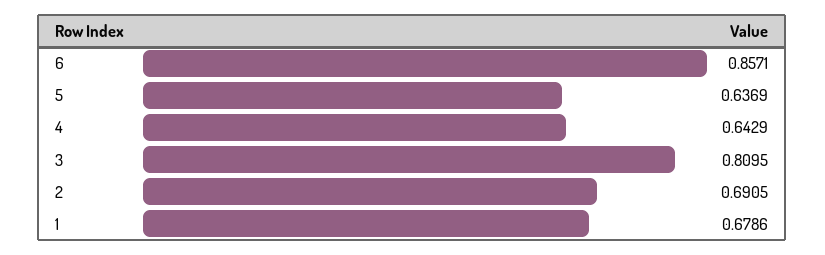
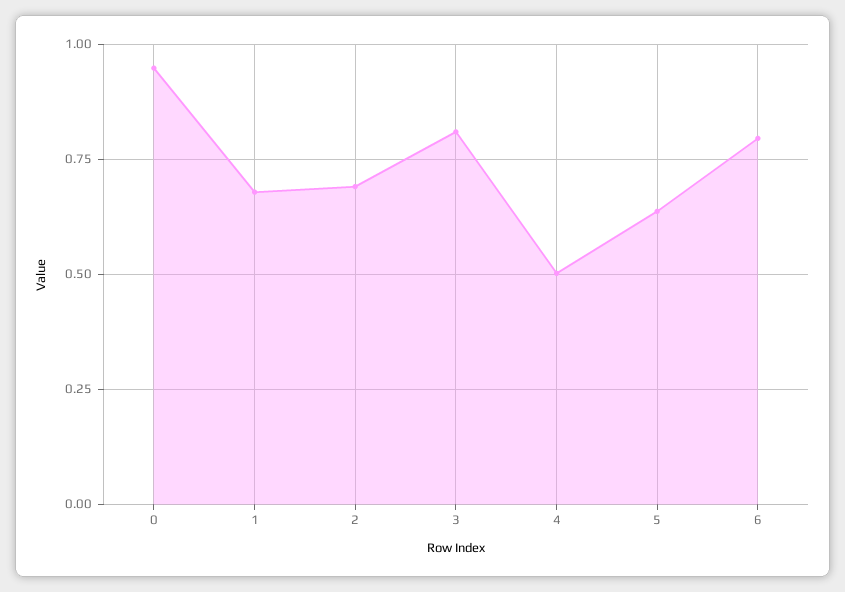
  {
-   "6": 0.8571,
+   "6": 0.8,
    "5": 0.6369,
-   "4": 0.6429,
+   "4": 0.5,
    "3": 0.8095,
    "2": 0.6905,
-   "1": 0.6786
+   "1": 0.6786,
+   "0": 0.95
  }

